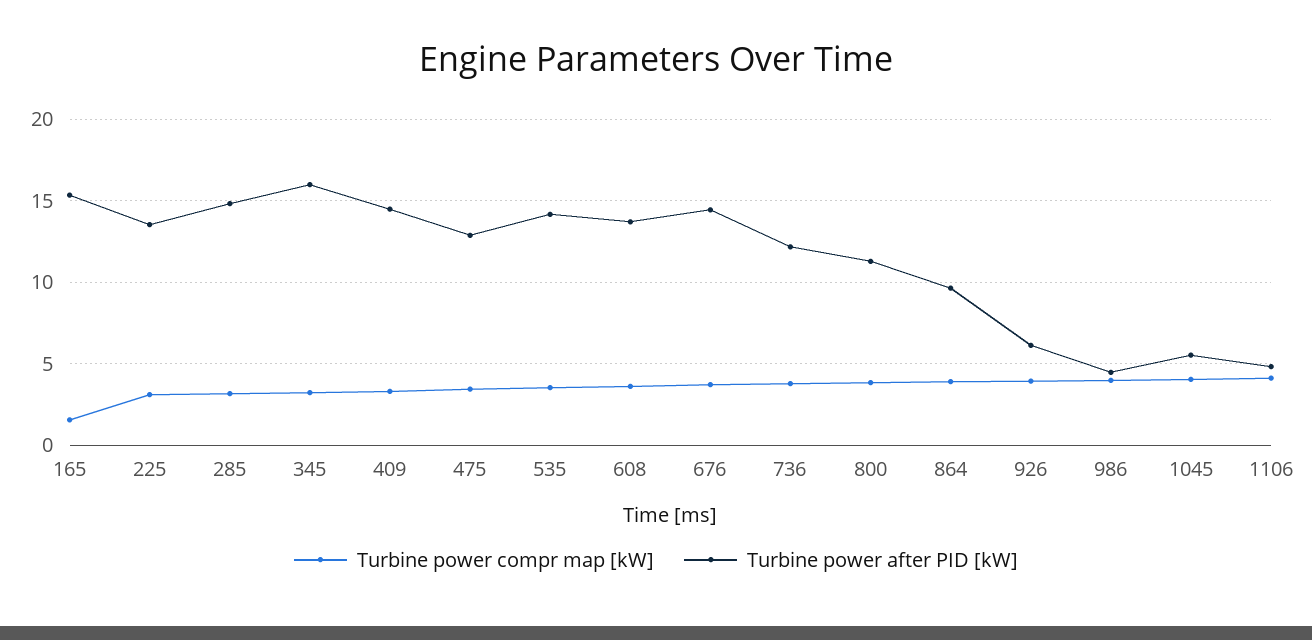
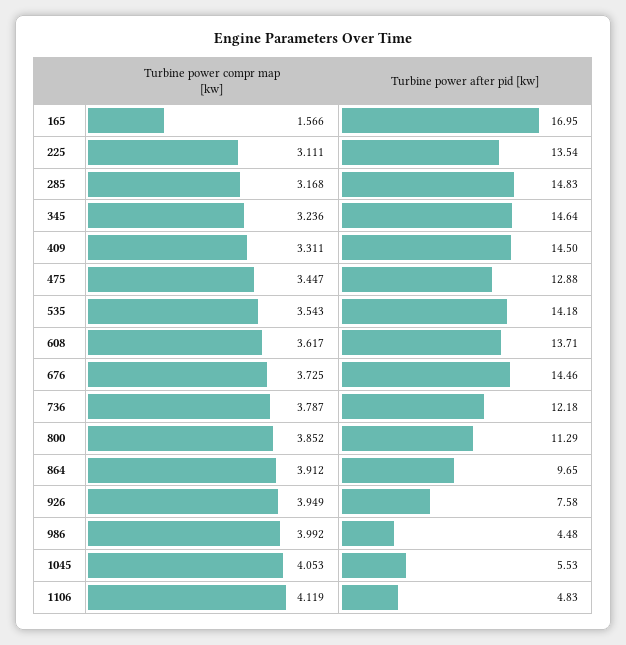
  {
    "Turbine power compr map [kW]": {
      "165": 1.566,
      "225": 3.111,
      "285": 3.168,
      "345": 3.236,
      "409": 3.311,
      "475": 3.447,
      "535": 3.543,
      "608": 3.617,
      "676": 3.725,
      "736": 3.787,
      "800": 3.852,
      "864": 3.912,
      "926": 3.949,
      "986": 3.992,
      "1045": 4.053,
      "1106": 4.119
    },
    "Turbine power after PID [kW]": {
-     "165": 15.5,
+     "165": 16.95,
      "225": 13.54,
      "285": 14.83,
-     "345": 16,
+     "345": 14.64,
      "409": 14.5,
      "475": 12.88,
      "535": 14.18,
      "608": 13.71,
      "676": 14.46,
      "736": 12.18,
      "800": 11.29,
      "864": 9.65,
-     "926": 6,
+     "926": 7.58,
      "986": 4.48,
      "1045": 5.53,
      "1106": 4.83
    }
  }

